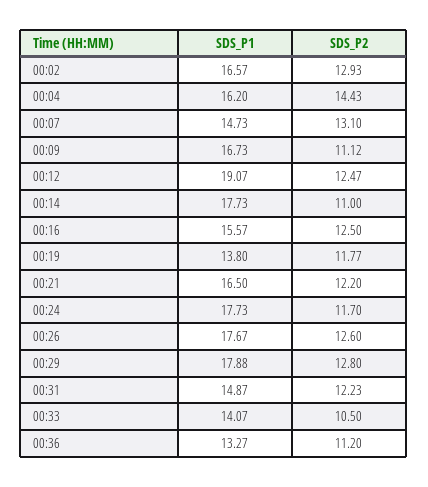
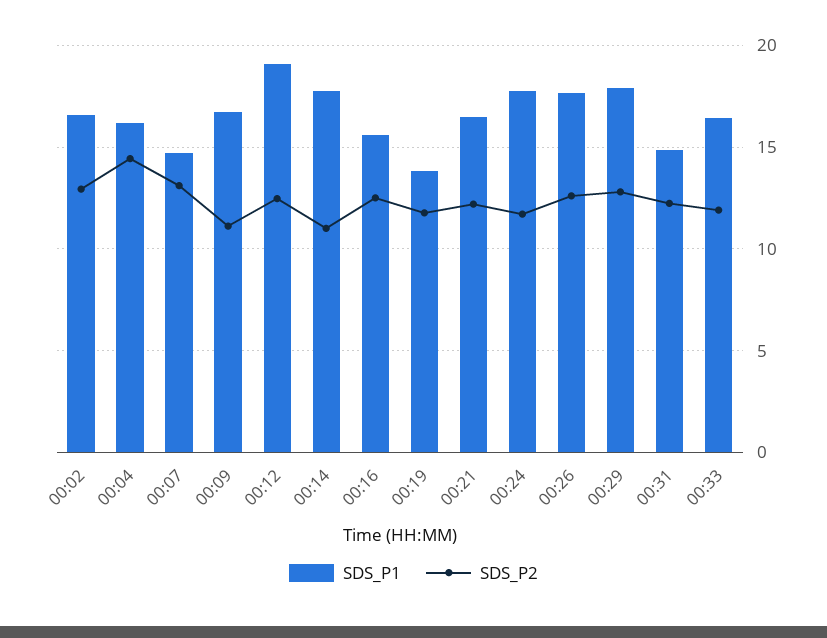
  {
    "SDS_P1": {
      "00:02": 16.57,
      "00:04": 16.2,
      "00:07": 14.73,
      "00:09": 16.73,
      "00:12": 19.07,
      "00:14": 17.73,
      "00:16": 15.57,
      "00:19": 13.8,
      "00:21": 16.5,
      "00:24": 17.73,
      "00:26": 17.67,
      "00:29": 17.88,
      "00:31": 14.87,
-     "00:33": 14.07,
+     "00:33": 16.5
-     "00:36": 13.27
    },
    "SDS_P2": {
      "00:02": 12.93,
      "00:04": 14.43,
      "00:07": 13.1,
      "00:09": 11.12,
      "00:12": 12.47,
      "00:14": 11,
      "00:16": 12.5,
      "00:19": 11.77,
      "00:21": 12.2,
      "00:24": 11.7,
      "00:26": 12.6,
      "00:29": 12.8,
      "00:31": 12.23,
-     "00:33": 10.5,
+     "00:33": 12
-     "00:36": 11.2
    }
  }

